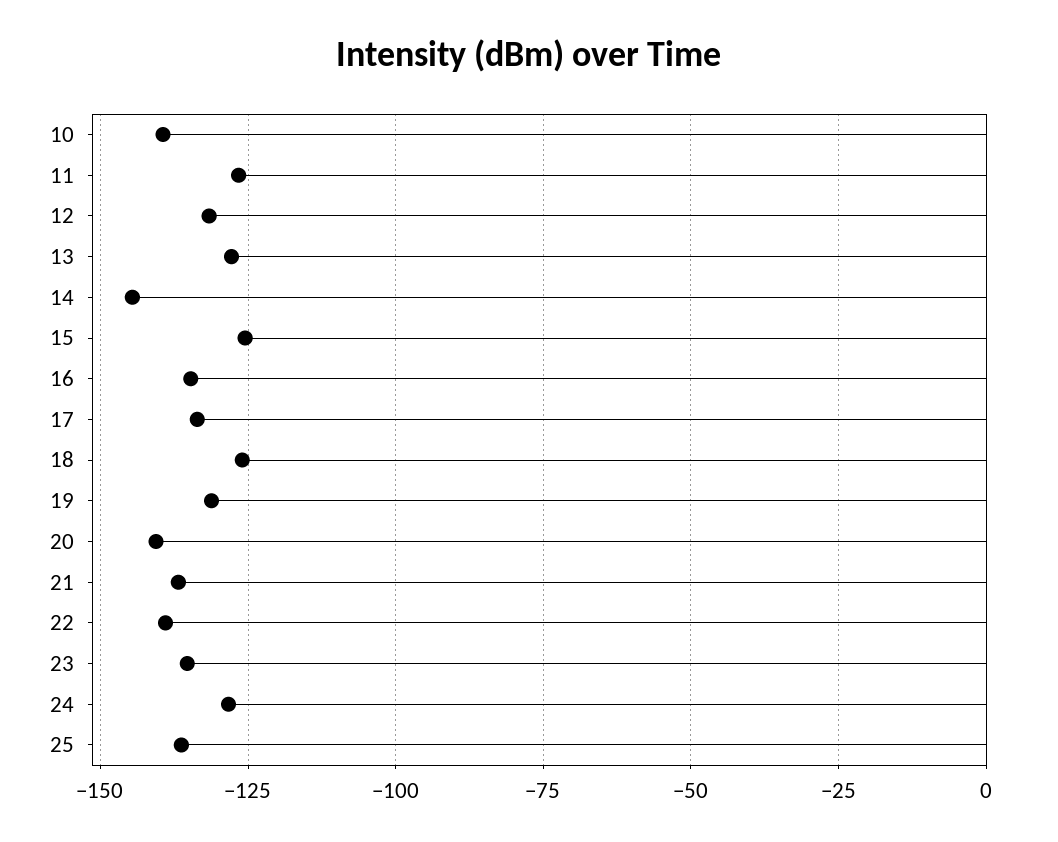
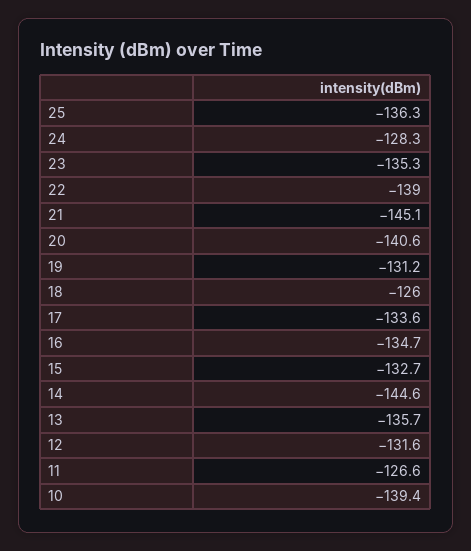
  {
    "10": -139.4,
    "11": -126.6,
    "12": -131.6,
-   "13": -127.5,
+   "13": -135.7,
    "14": -144.6,
-   "15": -125,
+   "15": -132.7,
    "16": -134.7,
    "17": -133.6,
    "18": -126,
    "19": -131.2,
    "20": -140.6,
-   "21": -137.5,
+   "21": -145.1,
    "22": -139,
    "23": -135.3,
    "24": -128.3,
    "25": -136.3
  }

